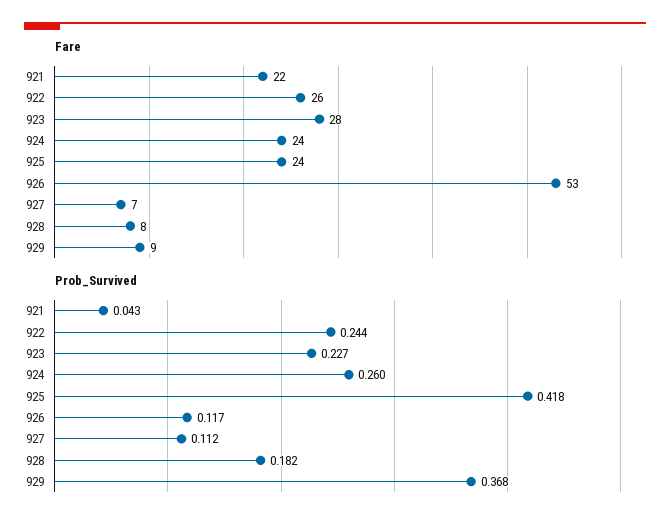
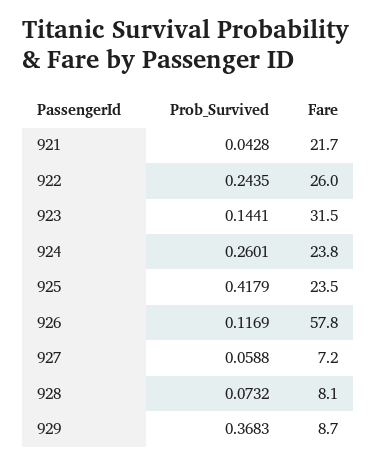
  {
    "Fare": {
      "921": 21.7,
      "922": 26,
-     "923": 28,
+     "923": 31.5,
      "924": 23.8,
      "925": 23.5,
-     "926": 53,
+     "926": 57.8,
      "927": 7.2,
      "928": 8.1,
      "929": 8.7
    },
    "Prob_Survived": {
      "921": 0.0428,
      "922": 0.2435,
-     "923": 0.227,
+     "923": 0.1441,
      "924": 0.2601,
      "925": 0.4179,
      "926": 0.1169,
-     "927": 0.112,
+     "927": 0.0588,
-     "928": 0.182,
+     "928": 0.0732,
      "929": 0.3683
    }
  }

